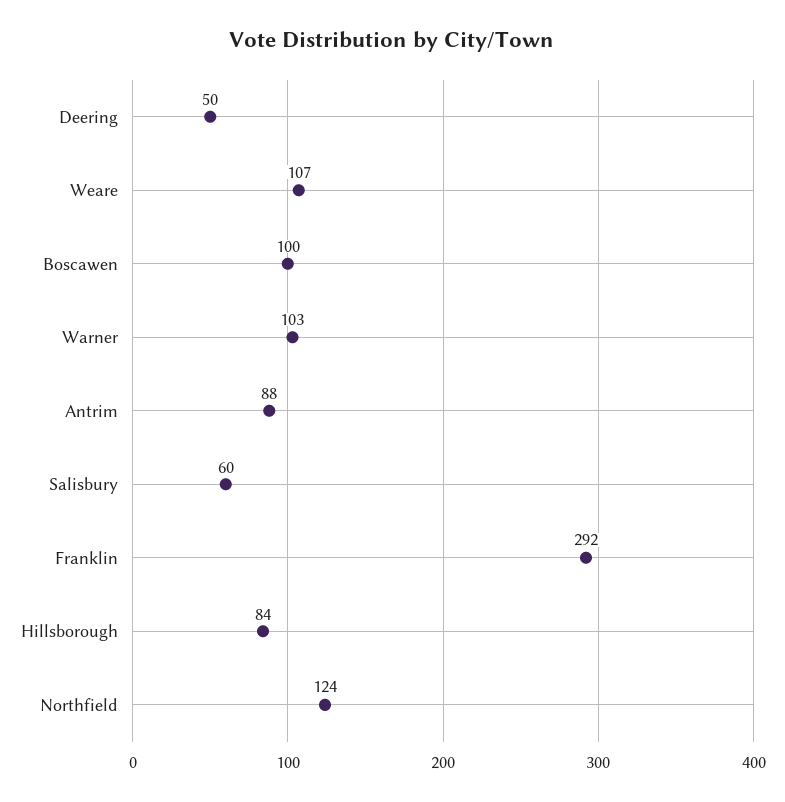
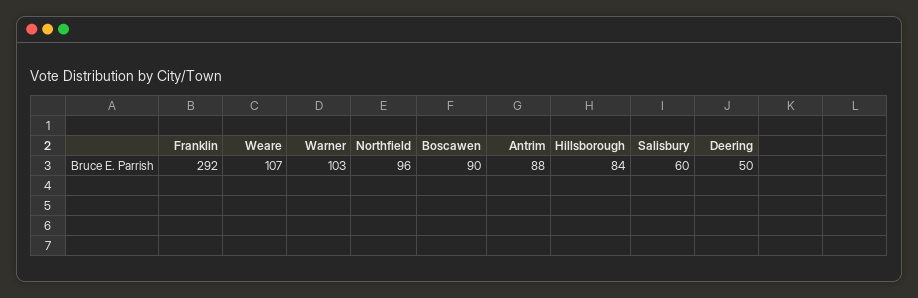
  {
    "Deering": 50,
    "Weare": 107,
-   "Boscawen": 100,
+   "Boscawen": 90,
    "Warner": 103,
    "Antrim": 88,
    "Salisbury": 60,
    "Franklin": 292,
    "Hillsborough": 84,
-   "Northfield": 124
+   "Northfield": 96
  }

